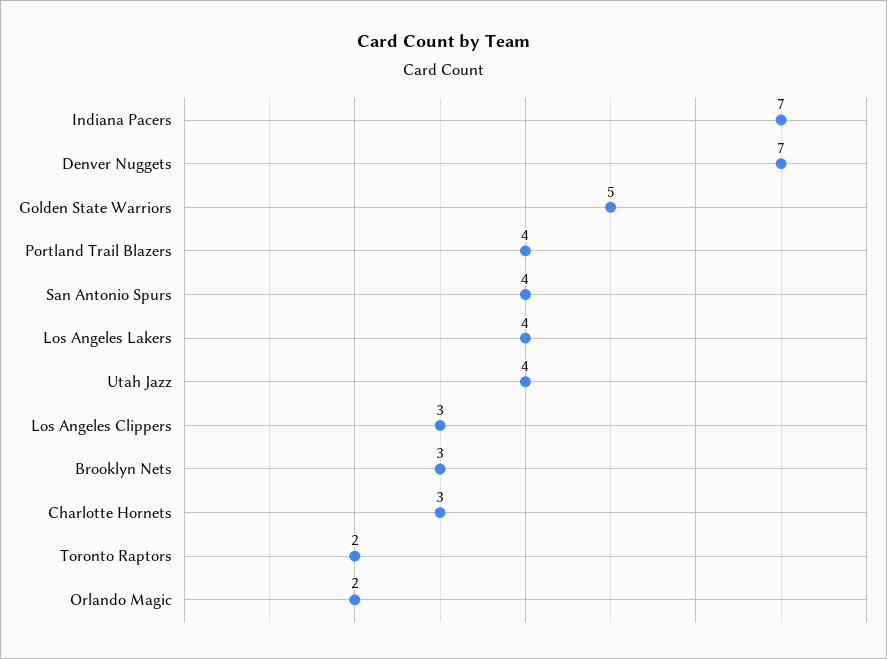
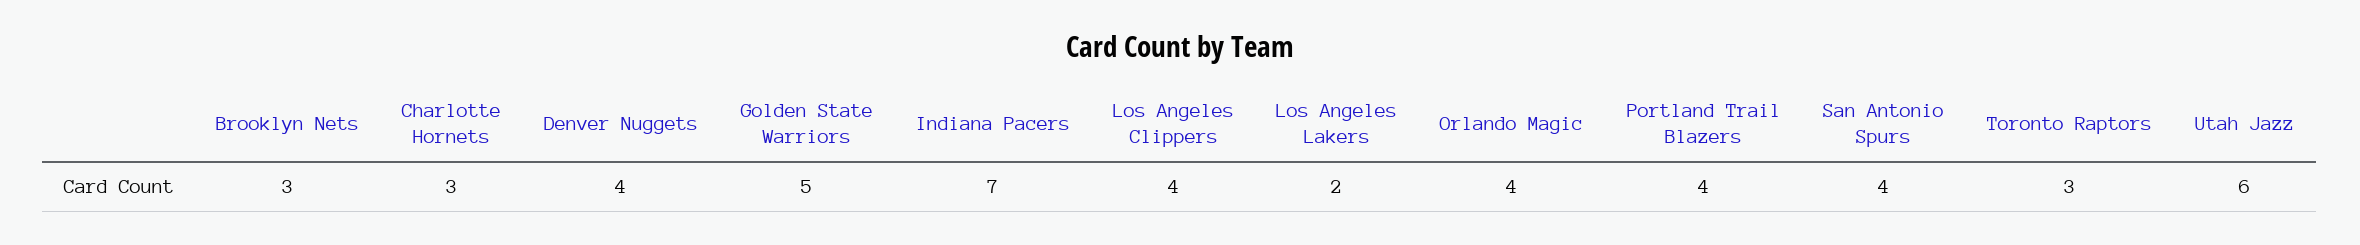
  {
    "Indiana Pacers": 7,
-   "Denver Nuggets": 7,
+   "Denver Nuggets": 4,
    "Golden State Warriors": 5,
    "Portland Trail Blazers": 4,
    "San Antonio Spurs": 4,
-   "Los Angeles Lakers": 4,
+   "Los Angeles Lakers": 2,
-   "Utah Jazz": 4,
+   "Utah Jazz": 6,
-   "Los Angeles Clippers": 3,
+   "Los Angeles Clippers": 4,
    "Brooklyn Nets": 3,
    "Charlotte Hornets": 3,
-   "Toronto Raptors": 2,
+   "Toronto Raptors": 3,
-   "Orlando Magic": 2
+   "Orlando Magic": 4
  }

